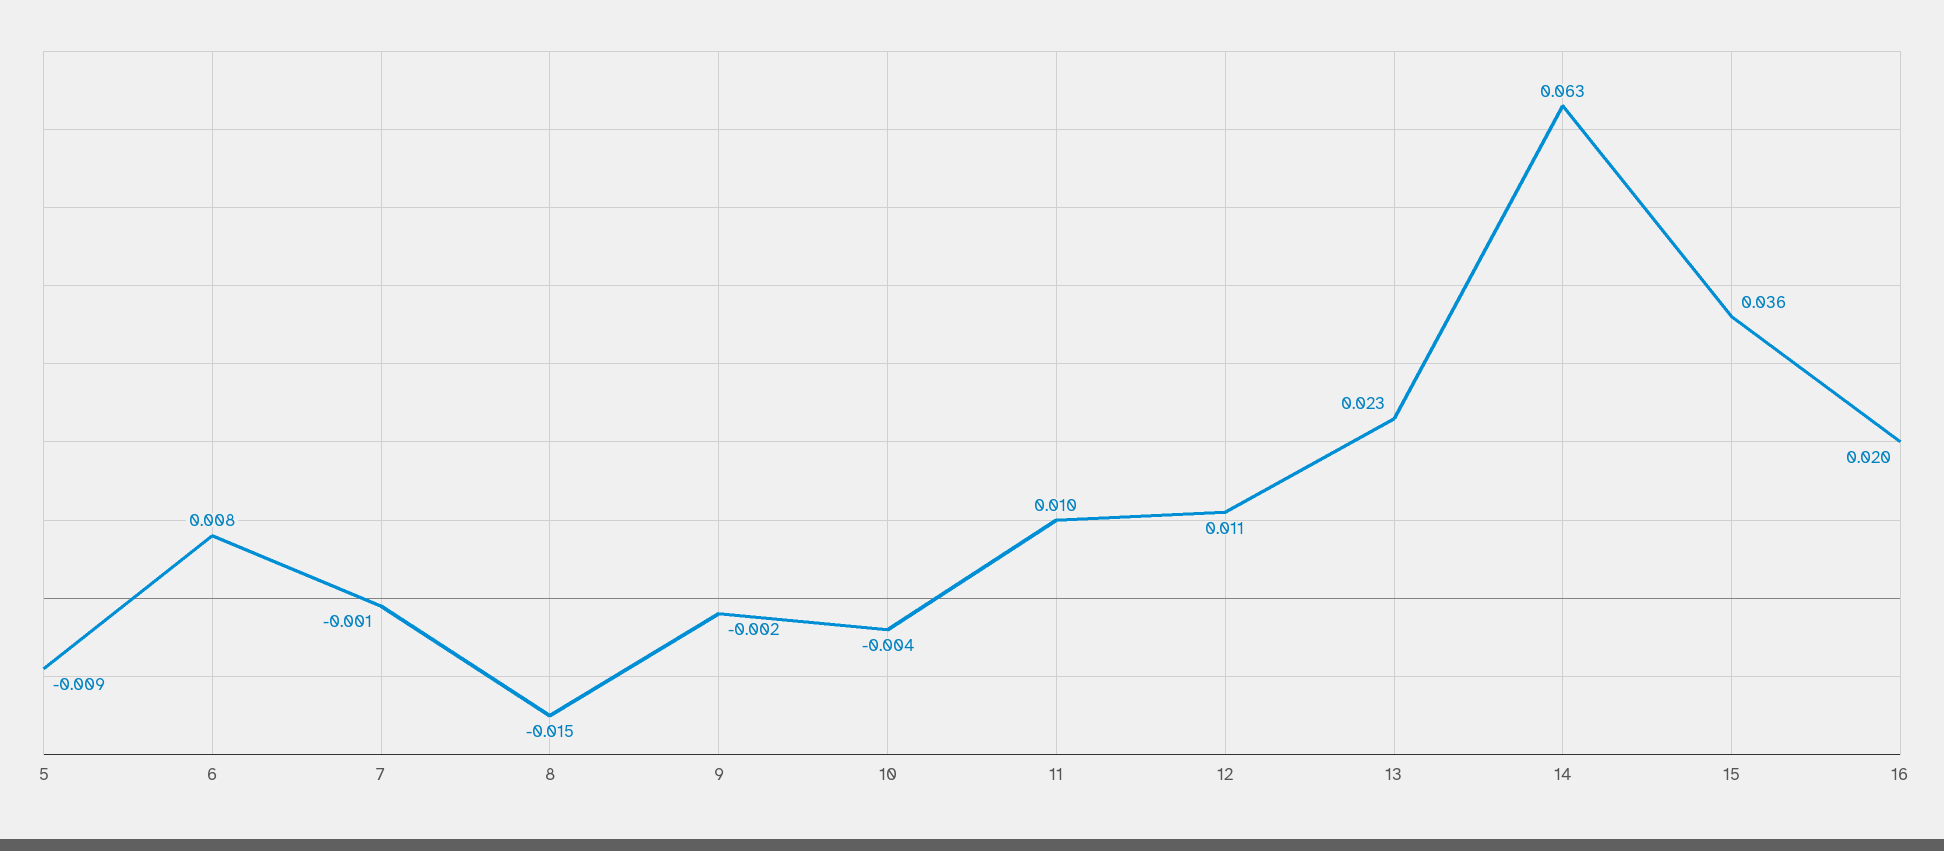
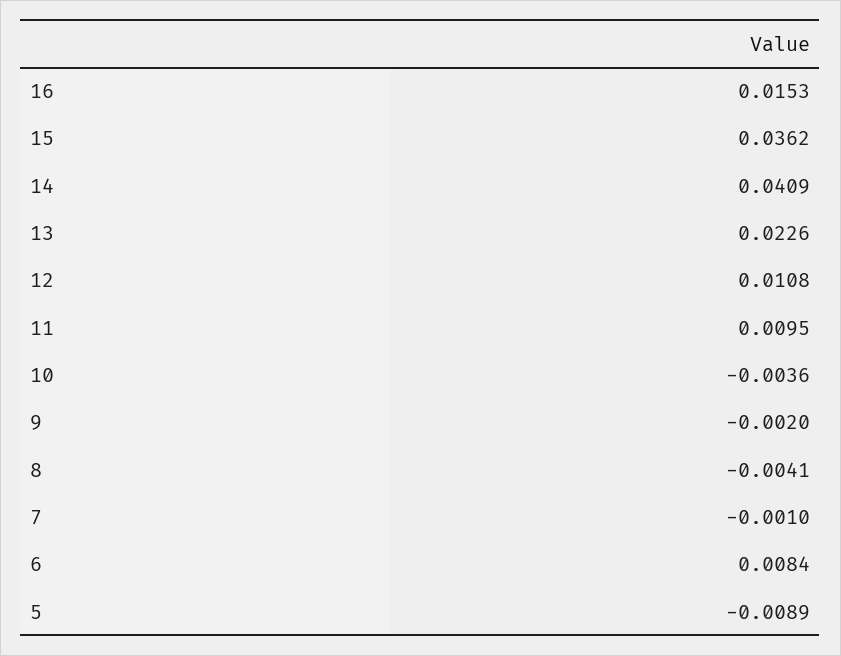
  {
    "5": -0.0089,
    "6": 0.0084,
    "7": -0.001,
-   "8": -0.015,
+   "8": -0.0041,
    "9": -0.002,
    "10": -0.0036,
    "11": 0.0095,
    "12": 0.0108,
    "13": 0.0226,
-   "14": 0.063,
+   "14": 0.0409,
    "15": 0.0362,
-   "16": 0.02
+   "16": 0.0153
  }

